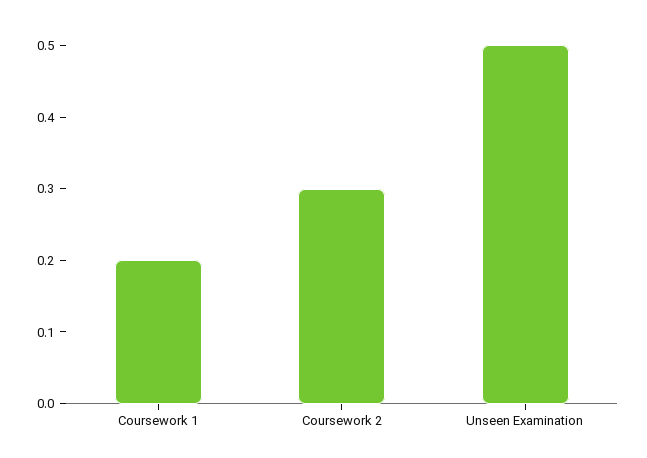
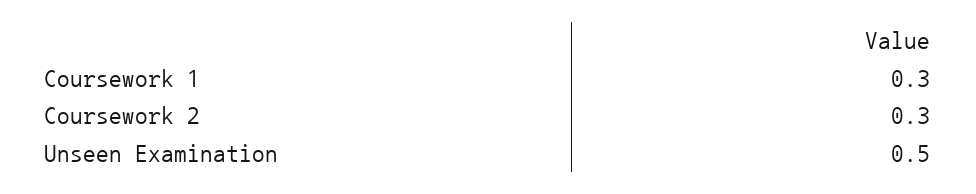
  {
-   "Coursework 1": 0.2,
+   "Coursework 1": 0.3,
    "Coursework 2": 0.3,
    "Unseen Examination": 0.5
  }

